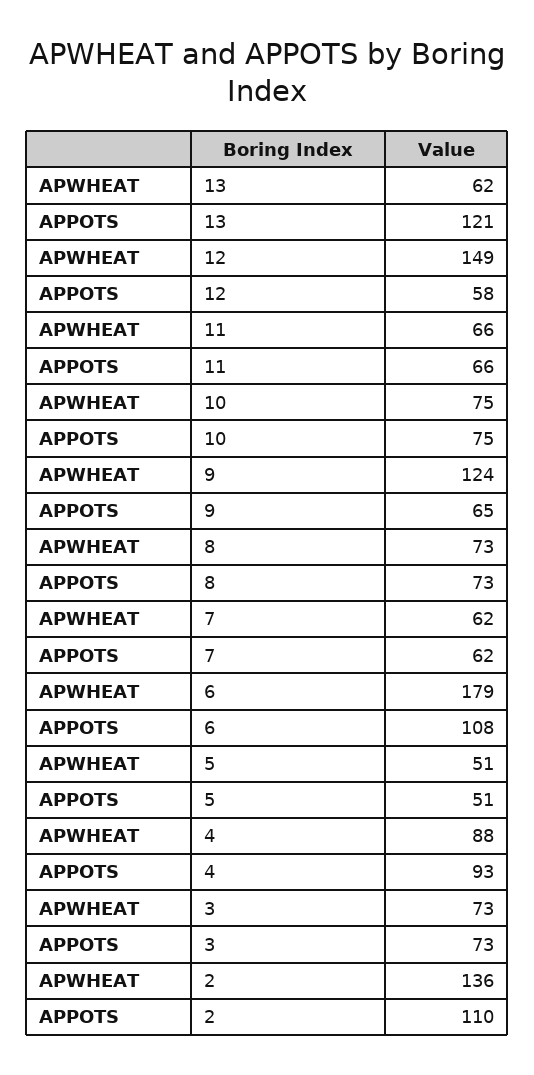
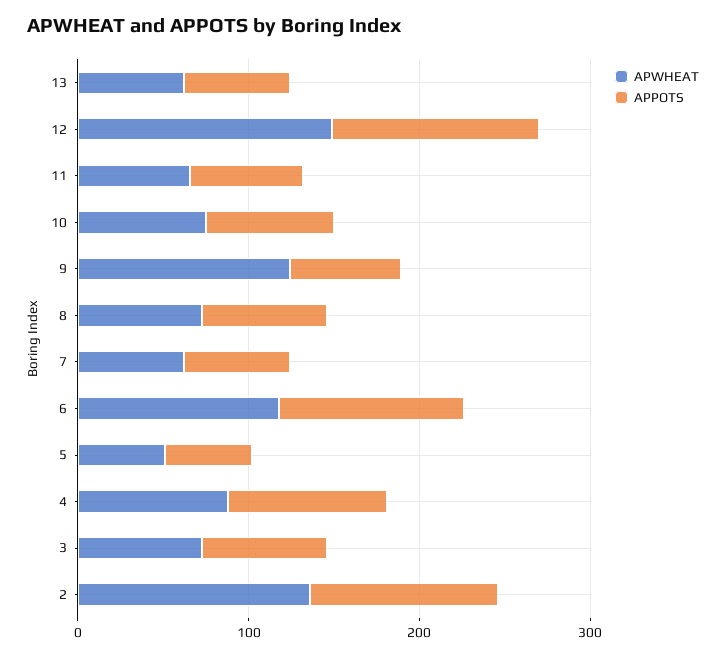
  {
    "APWHEAT": {
      "13": 62,
      "12": 149,
      "11": 66,
      "10": 75,
      "9": 124,
      "8": 73,
      "7": 62,
-     "6": 179,
+     "6": 120,
      "5": 51,
      "4": 88,
      "3": 73,
      "2": 136
    },
    "APPOTS": {
-     "13": 121,
+     "13": 60,
-     "12": 58,
+     "12": 120,
      "11": 66,
      "10": 75,
      "9": 65,
      "8": 73,
      "7": 62,
      "6": 108,
      "5": 51,
      "4": 93,
      "3": 73,
      "2": 110
    }
  }

